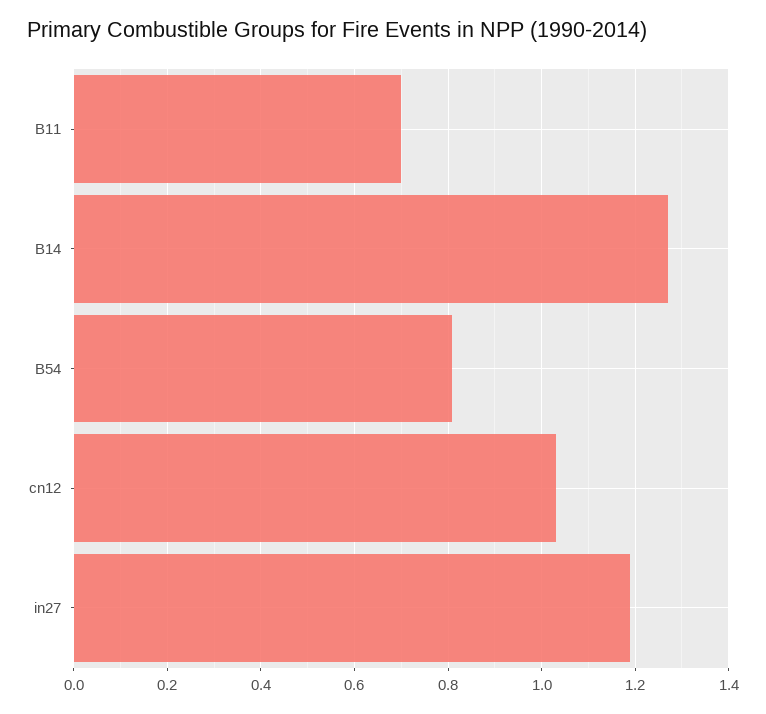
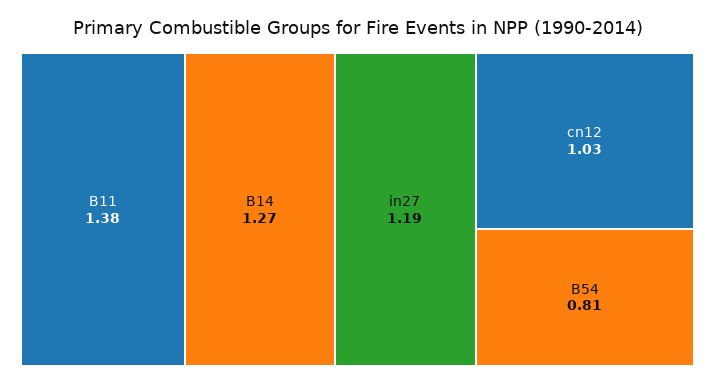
  {
-   "B11": 0.7,
+   "B11": 1.38,
    "B14": 1.27,
    "B54": 0.81,
    "cn12": 1.03,
    "in27": 1.19
  }

